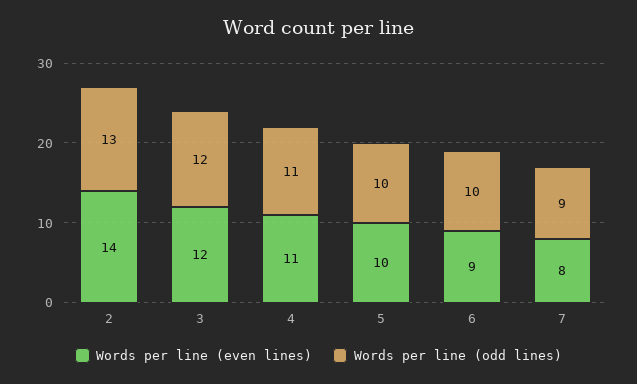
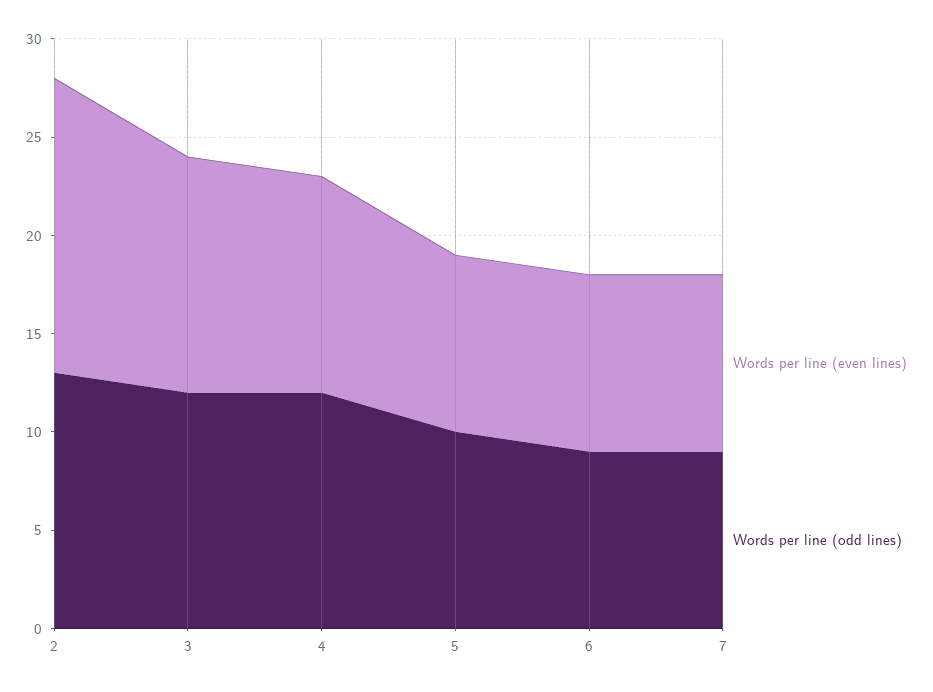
  {
    "Words per line (even lines)": {
-     "2": 14,
+     "2": 15,
      "3": 12,
      "4": 11,
-     "5": 10,
+     "5": 9,
      "6": 9,
-     "7": 8
+     "7": 9
    },
    "Words per line (odd lines)": {
      "2": 13,
      "3": 12,
-     "4": 11,
+     "4": 12,
      "5": 10,
-     "6": 10,
+     "6": 9,
      "7": 9
    }
  }

